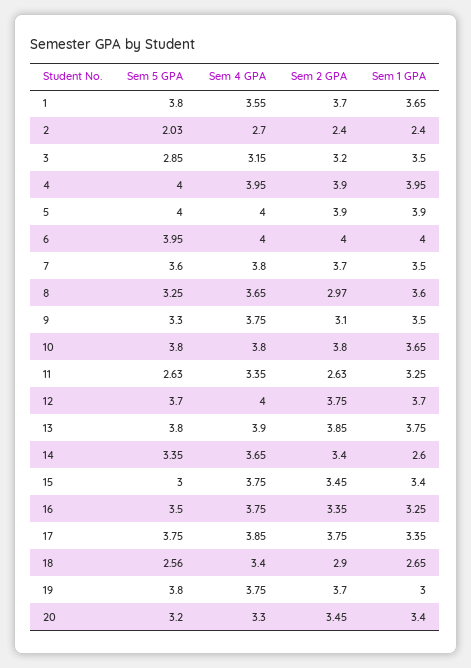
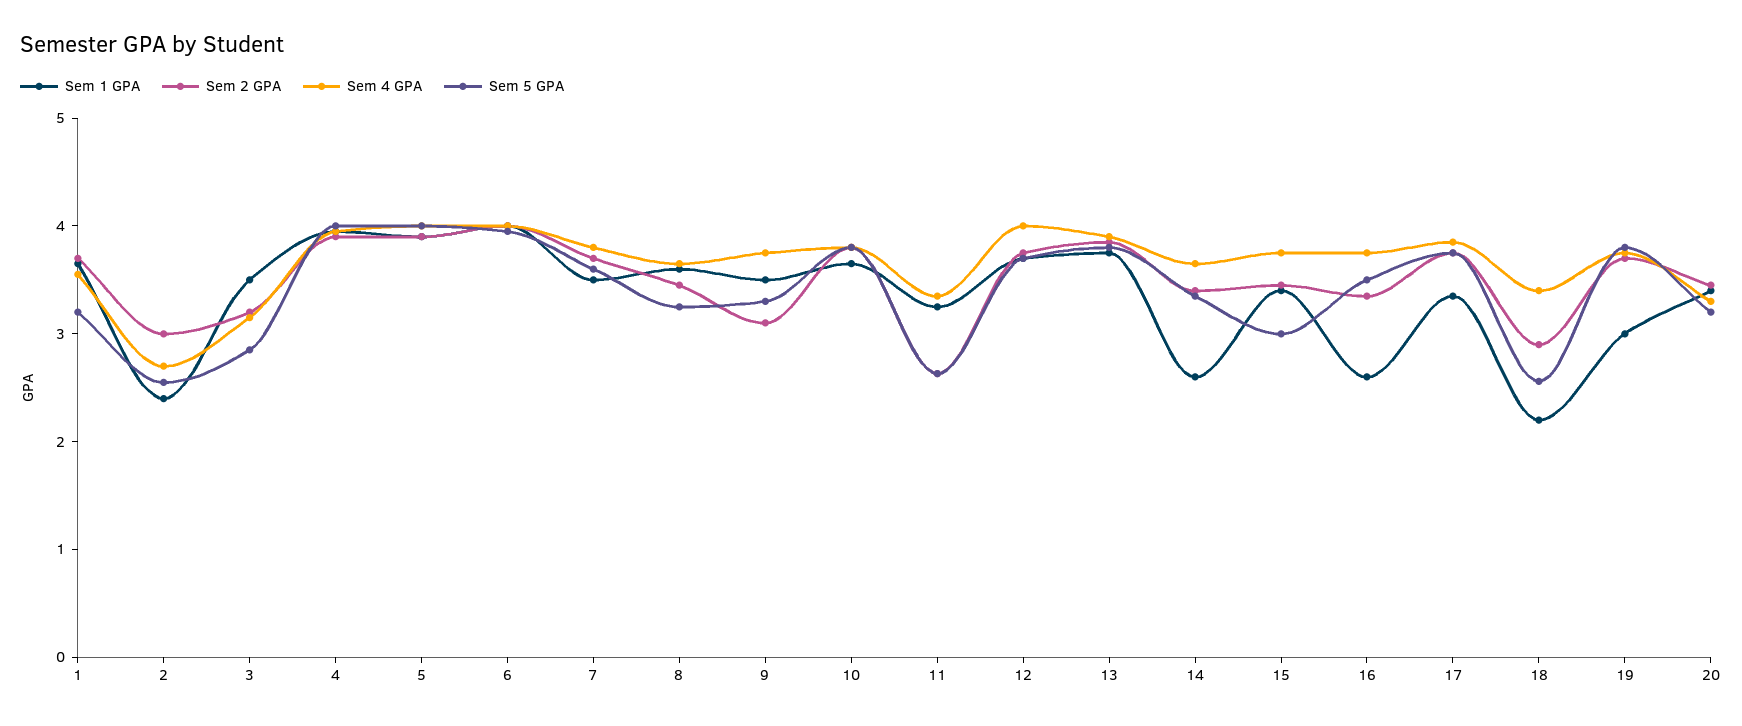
  {
    "Sem 5 GPA": {
-     "1": 3.8,
+     "1": 3.2,
-     "2": 2.03,
+     "2": 2.6,
      "3": 2.85,
      "4": 4,
      "5": 4,
      "6": 3.95,
      "7": 3.6,
      "8": 3.25,
      "9": 3.3,
      "10": 3.8,
      "11": 2.63,
      "12": 3.7,
      "13": 3.8,
      "14": 3.35,
      "15": 3,
      "16": 3.5,
      "17": 3.75,
      "18": 2.56,
      "19": 3.8,
      "20": 3.2
    },
    "Sem 4 GPA": {
      "1": 3.55,
      "2": 2.7,
      "3": 3.15,
      "4": 3.95,
      "5": 4,
      "6": 4,
      "7": 3.8,
      "8": 3.65,
      "9": 3.75,
      "10": 3.8,
      "11": 3.35,
      "12": 4,
      "13": 3.9,
      "14": 3.65,
      "15": 3.75,
      "16": 3.75,
      "17": 3.85,
      "18": 3.4,
      "19": 3.75,
      "20": 3.3
    },
    "Sem 2 GPA": {
      "1": 3.7,
-     "2": 2.4,
+     "2": 3,
      "3": 3.2,
      "4": 3.9,
      "5": 3.9,
      "6": 4,
      "7": 3.7,
-     "8": 2.97,
+     "8": 3.4,
      "9": 3.1,
      "10": 3.8,
      "11": 2.63,
      "12": 3.75,
      "13": 3.85,
      "14": 3.4,
      "15": 3.45,
      "16": 3.35,
      "17": 3.75,
      "18": 2.9,
      "19": 3.7,
      "20": 3.45
    },
    "Sem 1 GPA": {
      "1": 3.65,
      "2": 2.4,
      "3": 3.5,
      "4": 3.95,
      "5": 3.9,
      "6": 4,
      "7": 3.5,
      "8": 3.6,
      "9": 3.5,
      "10": 3.65,
      "11": 3.25,
      "12": 3.7,
      "13": 3.75,
      "14": 2.6,
      "15": 3.4,
-     "16": 3.25,
+     "16": 2.6,
      "17": 3.35,
-     "18": 2.65,
+     "18": 2.2,
      "19": 3,
      "20": 3.4
    }
  }

